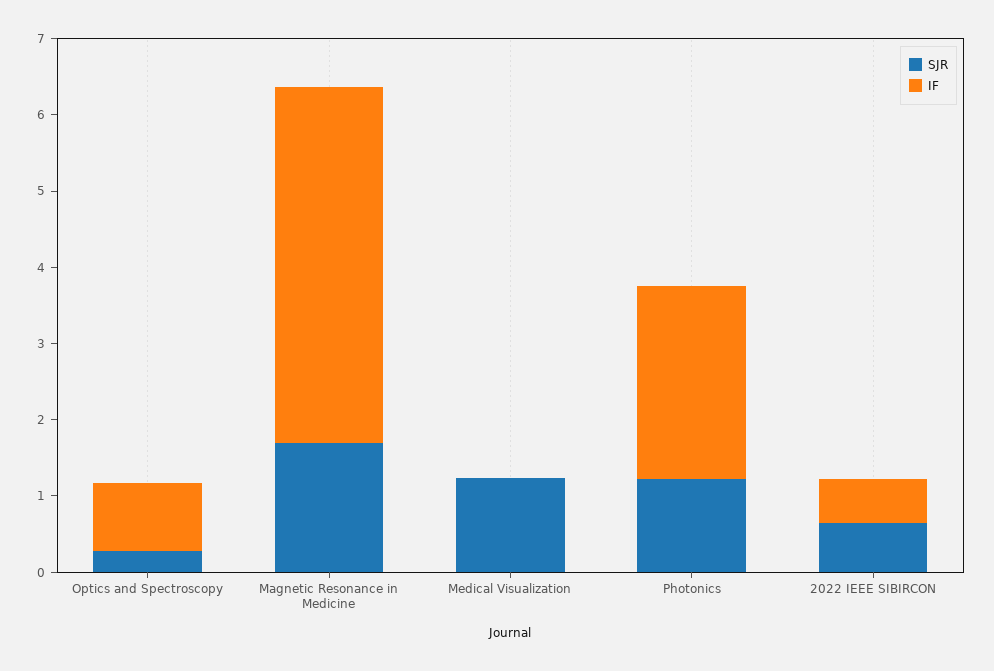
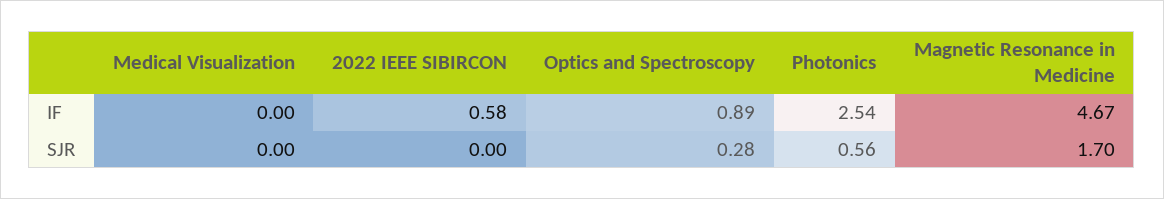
  {
    "SJR": {
      "Optics and Spectroscopy": 0.28,
      "Magnetic Resonance in Medicine": 1.7,
-     "Medical Visualization": 1.2,
+     "Medical Visualization": 0,
-     "Photonics": 1.2,
+     "Photonics": 0.56,
-     "2022 IEEE SIBIRCON": 0.6
+     "2022 IEEE SIBIRCON": 0
    },
    "IF": {
      "Optics and Spectroscopy": 0.89,
      "Magnetic Resonance in Medicine": 4.67,
      "Medical Visualization": 0,
      "Photonics": 2.54,
      "2022 IEEE SIBIRCON": 0.58
    }
  }

